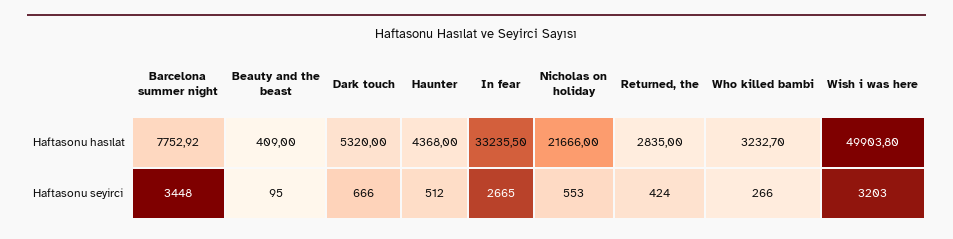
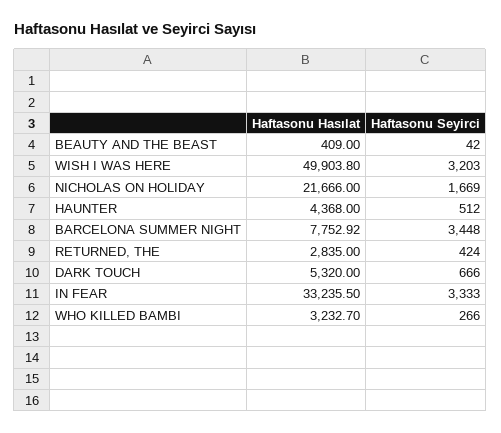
  {
    "Barcelona summer night": {
      "Haftasonu hasılat": 7752.92,
      "Haftasonu seyirci": 3448
    },
    "Beauty and the beast": {
      "Haftasonu hasılat": 409,
-     "Haftasonu seyirci": 95
+     "Haftasonu seyirci": 42
    },
    "Dark touch": {
      "Haftasonu hasılat": 5320,
      "Haftasonu seyirci": 666
    },
    "Haunter": {
      "Haftasonu hasılat": 4368,
      "Haftasonu seyirci": 512
    },
    "In fear": {
      "Haftasonu hasılat": 33235.5,
-     "Haftasonu seyirci": 2665
+     "Haftasonu seyirci": 3333
    },
    "Nicholas on holiday": {
      "Haftasonu hasılat": 21666,
-     "Haftasonu seyirci": 553
+     "Haftasonu seyirci": 1669
    },
    "Returned, the": {
      "Haftasonu hasılat": 2835,
      "Haftasonu seyirci": 424
    },
    "Who killed bambi": {
      "Haftasonu hasılat": 3232.7,
      "Haftasonu seyirci": 266
    },
    "Wish i was here": {
      "Haftasonu hasılat": 49903.8,
      "Haftasonu seyirci": 3203
    }
  }

